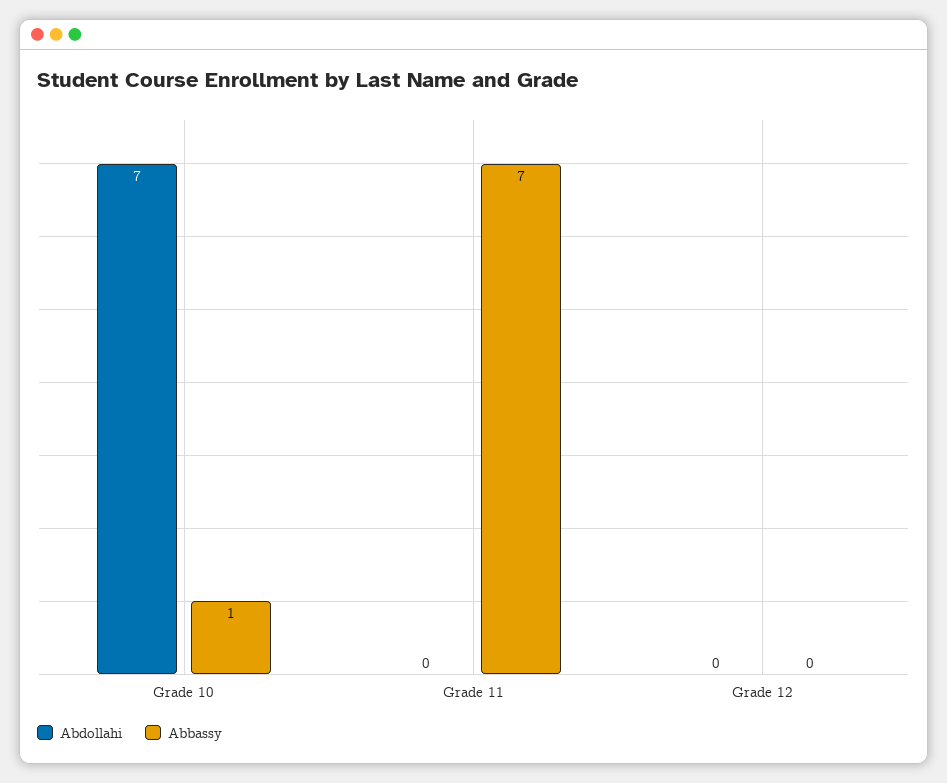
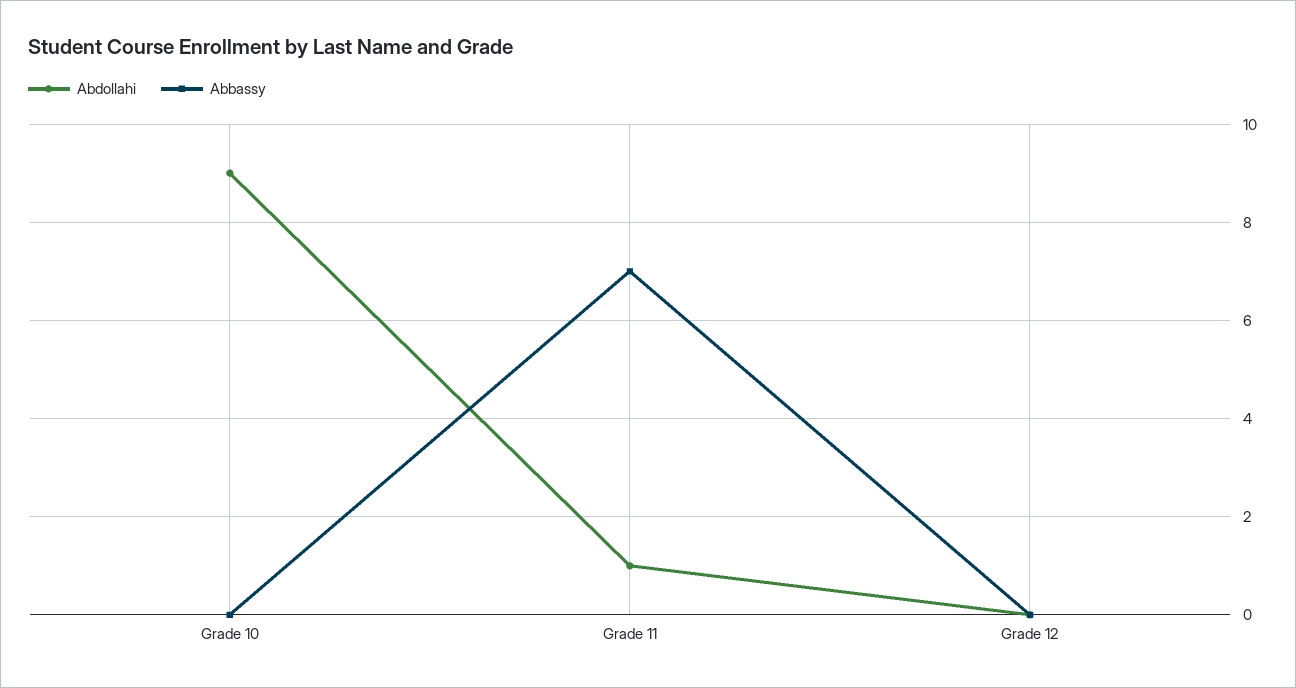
  {
    "Abdollahi": {
-     "Grade 10": 7,
+     "Grade 10": 9,
-     "Grade 11": 0,
+     "Grade 11": 1,
      "Grade 12": 0
    },
    "Abbassy": {
-     "Grade 10": 1,
+     "Grade 10": 0,
      "Grade 11": 7,
      "Grade 12": 0
    }
  }

